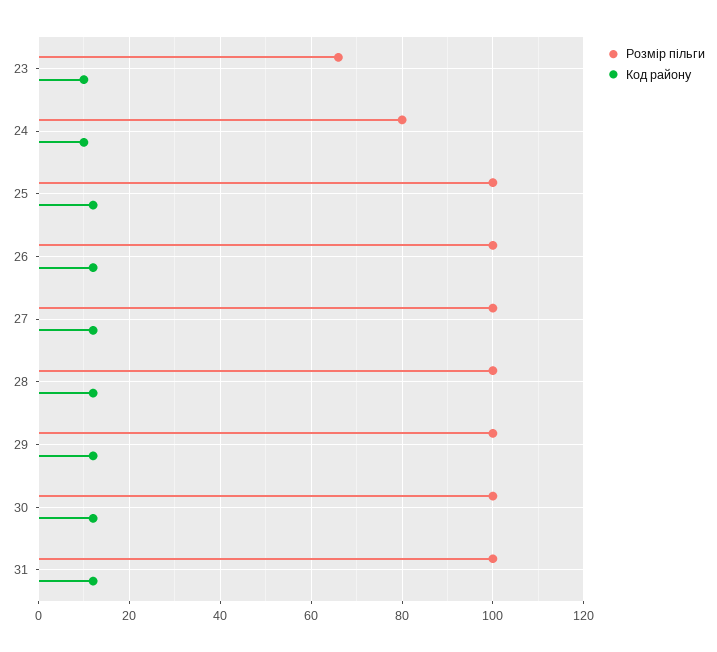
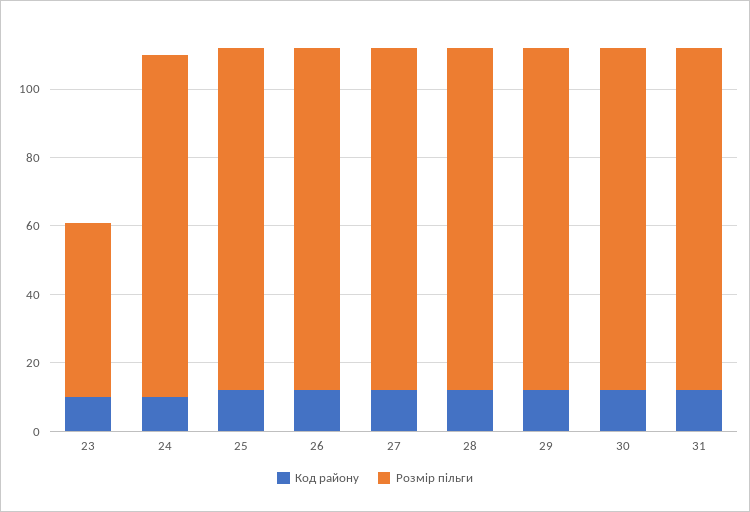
  {
    "Розмір пільги": {
-     "23": 65,
+     "23": 50,
-     "24": 80,
+     "24": 100,
      "25": 100,
      "26": 100,
      "27": 100,
      "28": 100,
      "29": 100,
      "30": 100,
      "31": 100
    },
    "Код району": {
      "23": 10,
      "24": 10,
      "25": 10,
      "26": 10,
      "27": 10,
      "28": 10,
      "29": 10,
      "30": 10,
      "31": 10
    }
  }

